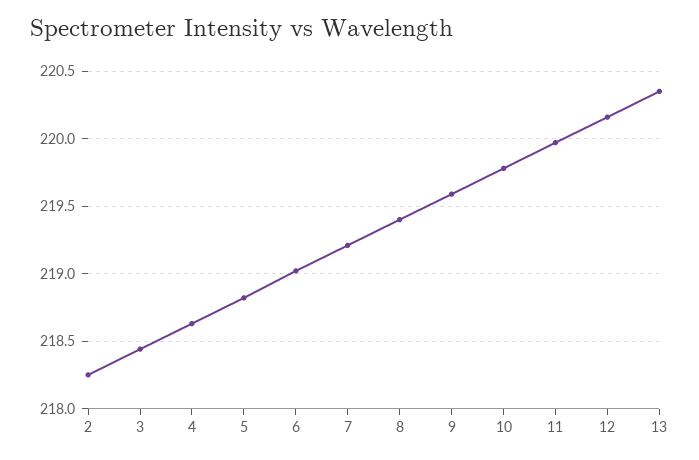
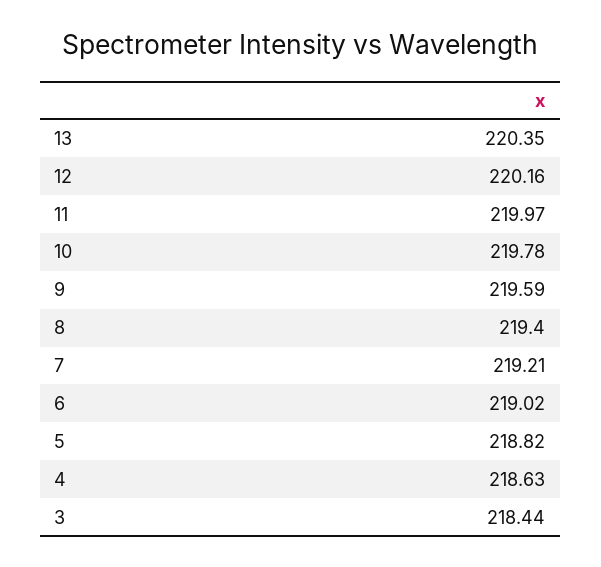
  {
-   "2": 218.25,
    "3": 218.44,
    "4": 218.63,
    "5": 218.82,
    "6": 219.02,
    "7": 219.21,
    "8": 219.4,
    "9": 219.59,
    "10": 219.78,
    "11": 219.97,
    "12": 220.16,
    "13": 220.35
  }

